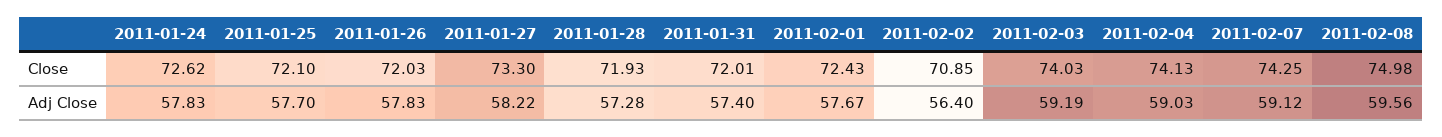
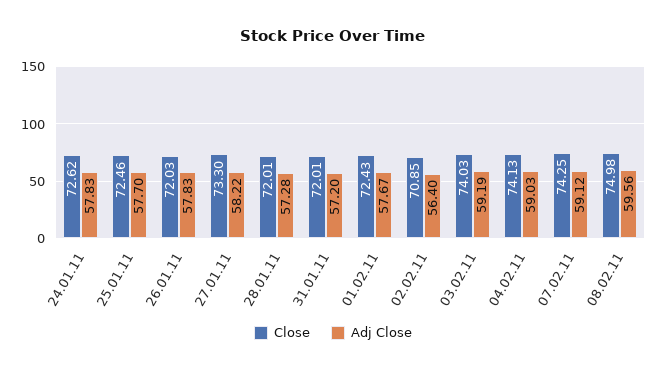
  {
    "Close": {
      "2011-01-24": 72.62,
-     "2011-01-25": 72.1,
+     "2011-01-25": 72.46,
      "2011-01-26": 72.03,
      "2011-01-27": 73.3,
-     "2011-01-28": 71.93,
+     "2011-01-28": 72.01,
      "2011-01-31": 72.01,
      "2011-02-01": 72.43,
      "2011-02-02": 70.85,
      "2011-02-03": 74.03,
      "2011-02-04": 74.13,
      "2011-02-07": 74.25,
      "2011-02-08": 74.98
    },
    "Adj Close": {
      "2011-01-24": 57.83,
      "2011-01-25": 57.7,
      "2011-01-26": 57.83,
      "2011-01-27": 58.22,
      "2011-01-28": 57.28,
-     "2011-01-31": 57.4,
+     "2011-01-31": 57.2,
      "2011-02-01": 57.67,
      "2011-02-02": 56.4,
      "2011-02-03": 59.19,
      "2011-02-04": 59.03,
      "2011-02-07": 59.12,
      "2011-02-08": 59.56
    }
  }

